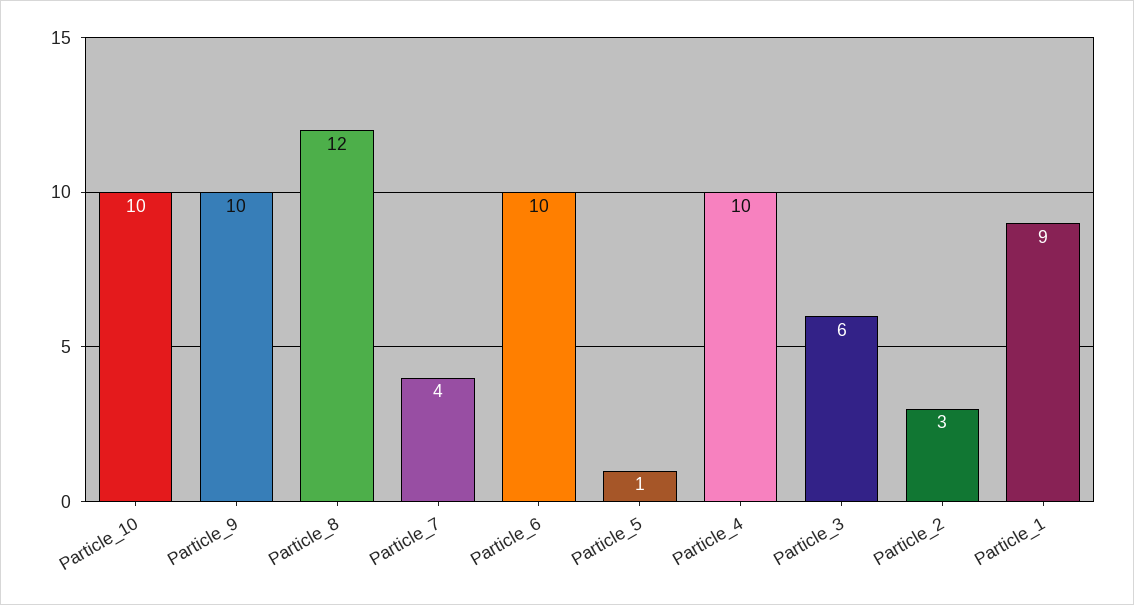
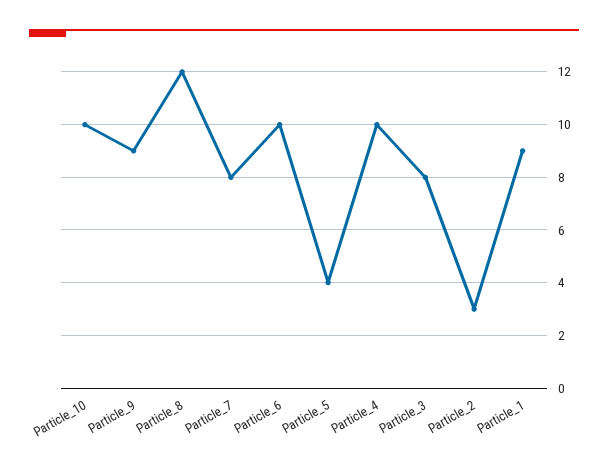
  {
    "Particle_10": 10,
-   "Particle_9": 10,
+   "Particle_9": 9,
    "Particle_8": 12,
-   "Particle_7": 4,
+   "Particle_7": 8,
    "Particle_6": 10,
-   "Particle_5": 1,
+   "Particle_5": 4,
    "Particle_4": 10,
-   "Particle_3": 6,
+   "Particle_3": 8,
    "Particle_2": 3,
    "Particle_1": 9
  }

